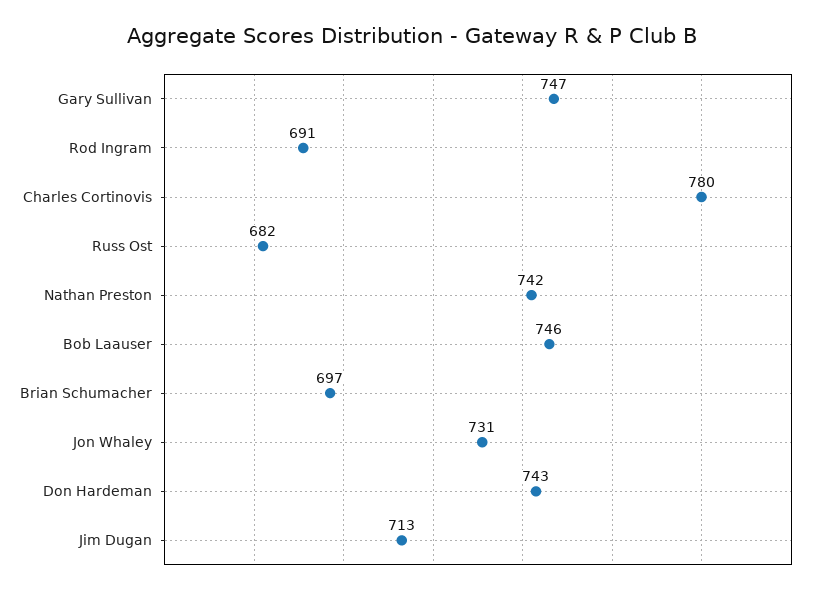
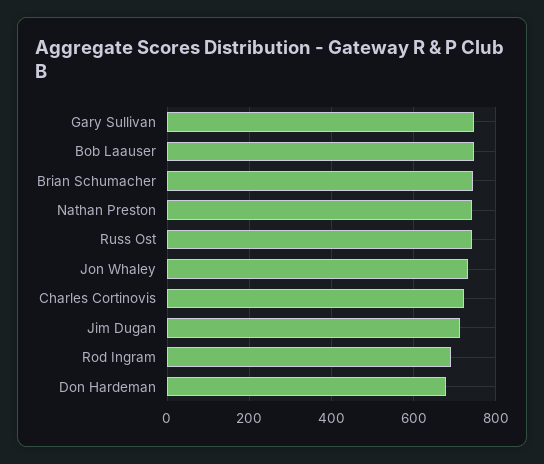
  {
    "Gary Sullivan": 747,
    "Rod Ingram": 691,
-   "Charles Cortinovis": 780,
+   "Charles Cortinovis": 720,
-   "Russ Ost": 682,
+   "Russ Ost": 740,
    "Nathan Preston": 742,
    "Bob Laauser": 746,
-   "Brian Schumacher": 697,
+   "Brian Schumacher": 740,
    "Jon Whaley": 731,
-   "Don Hardeman": 743,
+   "Don Hardeman": 680,
    "Jim Dugan": 713
  }

